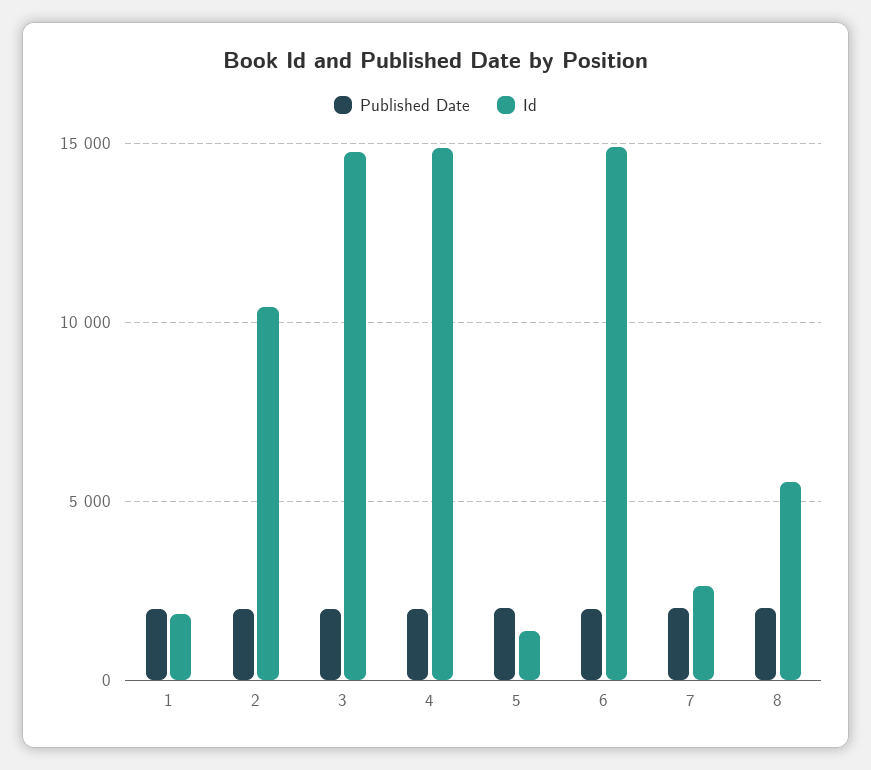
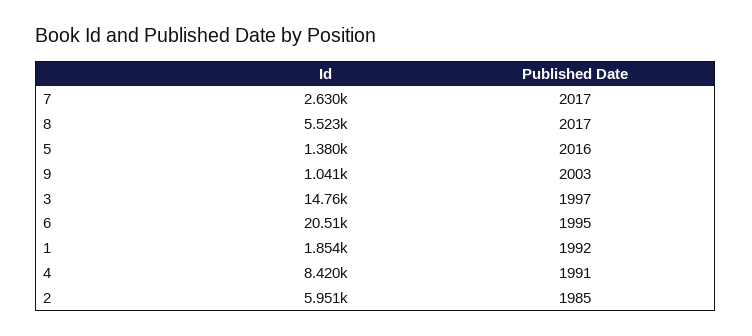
  {
    "Published Date": {
      "1": 1992,
      "2": 1985,
      "3": 1997,
      "4": 1991,
      "5": 2016,
      "6": 1995,
      "7": 2017,
-     "8": 2017
+     "8": 2017,
+     "9": 2003
    },
    "Id": {
      "1": 1854,
-     "2": 10500,
+     "2": 5951,
      "3": 14760,
-     "4": 15000,
+     "4": 8420,
      "5": 1380,
-     "6": 15000,
+     "6": 20510,
      "7": 2630,
-     "8": 5523
+     "8": 5523,
+     "9": 1041
    }
  }

